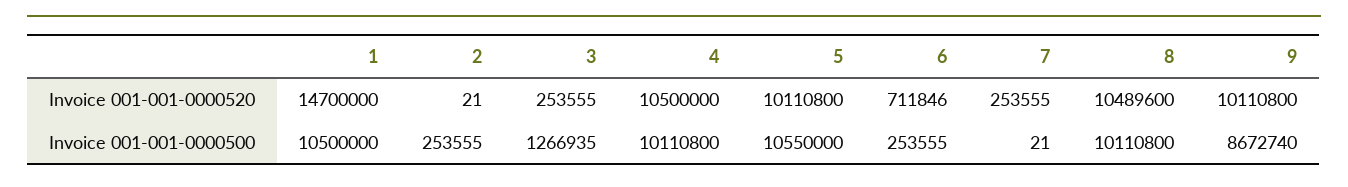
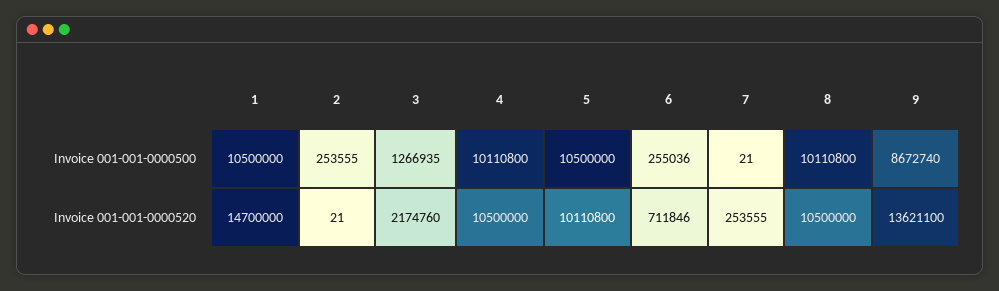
  {
    "1": {
      "Invoice 001-001-0000520": 14700000,
      "Invoice 001-001-0000500": 10500000
    },
    "2": {
      "Invoice 001-001-0000520": 21,
      "Invoice 001-001-0000500": 253555
    },
    "3": {
-     "Invoice 001-001-0000520": 253555,
+     "Invoice 001-001-0000520": 2174760,
      "Invoice 001-001-0000500": 1266935
    },
    "4": {
      "Invoice 001-001-0000520": 10500000,
      "Invoice 001-001-0000500": 10110800
    },
    "5": {
      "Invoice 001-001-0000520": 10110800,
-     "Invoice 001-001-0000500": 10550000
+     "Invoice 001-001-0000500": 10500000
    },
    "6": {
      "Invoice 001-001-0000520": 711846,
-     "Invoice 001-001-0000500": 253555
+     "Invoice 001-001-0000500": 255036
    },
    "7": {
      "Invoice 001-001-0000520": 253555,
      "Invoice 001-001-0000500": 21
    },
    "8": {
-     "Invoice 001-001-0000520": 10489600,
+     "Invoice 001-001-0000520": 10500000,
      "Invoice 001-001-0000500": 10110800
    },
    "9": {
-     "Invoice 001-001-0000520": 10110800,
+     "Invoice 001-001-0000520": 13621100,
      "Invoice 001-001-0000500": 8672740
    }
  }

